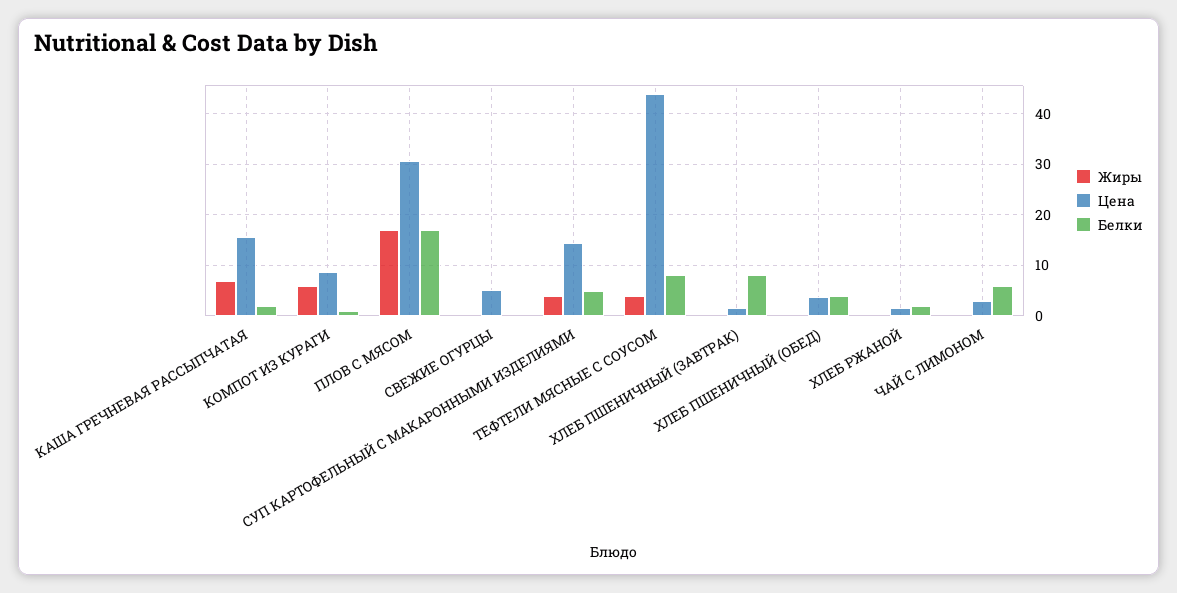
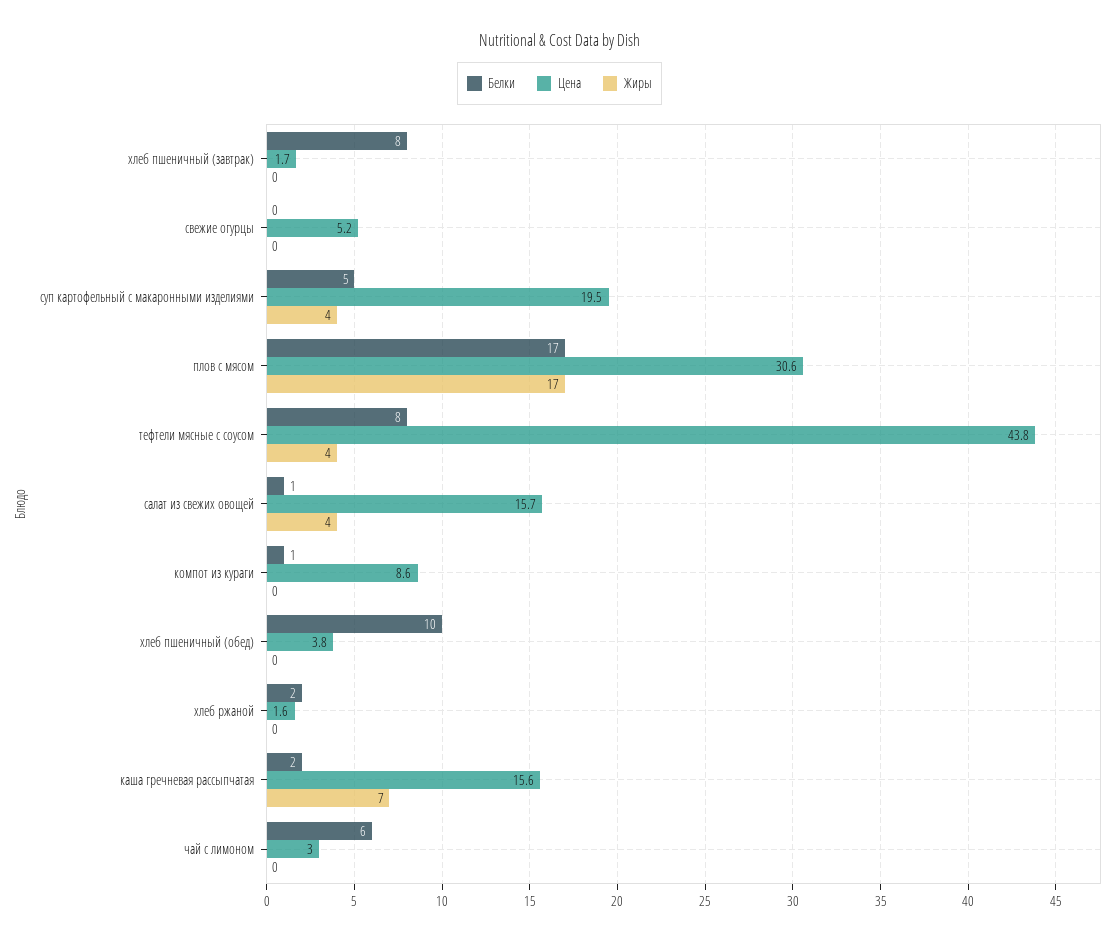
  {
    "Жиры": {
      "КАША ГРЕЧНЕВАЯ РАССЫПЧАТАЯ": 7,
-     "КОМПОТ ИЗ КУРАГИ": 6,
+     "КОМПОТ ИЗ КУРАГИ": 0,
      "ПЛОВ С МЯСОМ": 17,
      "СВЕЖИЕ ОГУРЦЫ": 0,
      "СУП КАРТОФЕЛЬНЫЙ С МАКАРОННЫМИ ИЗДЕЛИЯМИ": 4,
      "ТЕФТЕЛИ МЯСНЫЕ С СОУСОМ": 4,
      "ХЛЕБ ПШЕНИЧНЫЙ (ЗАВТРАК)": 0,
      "ХЛЕБ ПШЕНИЧНЫЙ (ОБЕД)": 0,
      "ХЛЕБ РЖАНОЙ": 0,
-     "ЧАЙ С ЛИМОНОМ": 0
+     "ЧАЙ С ЛИМОНОМ": 0,
+     "салат из свежих овощей": 4
    },
    "Цена": {
      "КАША ГРЕЧНЕВАЯ РАССЫПЧАТАЯ": 15.6,
      "КОМПОТ ИЗ КУРАГИ": 8.6,
      "ПЛОВ С МЯСОМ": 30.6,
      "СВЕЖИЕ ОГУРЦЫ": 5.2,
-     "СУП КАРТОФЕЛЬНЫЙ С МАКАРОННЫМИ ИЗДЕЛИЯМИ": 14,
+     "СУП КАРТОФЕЛЬНЫЙ С МАКАРОННЫМИ ИЗДЕЛИЯМИ": 19.5,
      "ТЕФТЕЛИ МЯСНЫЕ С СОУСОМ": 43.8,
      "ХЛЕБ ПШЕНИЧНЫЙ (ЗАВТРАК)": 1.7,
      "ХЛЕБ ПШЕНИЧНЫЙ (ОБЕД)": 3.8,
      "ХЛЕБ РЖАНОЙ": 1.6,
-     "ЧАЙ С ЛИМОНОМ": 3
+     "ЧАЙ С ЛИМОНОМ": 3,
+     "салат из свежих овощей": 15.7
    },
    "Белки": {
      "КАША ГРЕЧНЕВАЯ РАССЫПЧАТАЯ": 2,
      "КОМПОТ ИЗ КУРАГИ": 1,
      "ПЛОВ С МЯСОМ": 17,
      "СВЕЖИЕ ОГУРЦЫ": 0,
      "СУП КАРТОФЕЛЬНЫЙ С МАКАРОННЫМИ ИЗДЕЛИЯМИ": 5,
      "ТЕФТЕЛИ МЯСНЫЕ С СОУСОМ": 8,
      "ХЛЕБ ПШЕНИЧНЫЙ (ЗАВТРАК)": 8,
-     "ХЛЕБ ПШЕНИЧНЫЙ (ОБЕД)": 4,
+     "ХЛЕБ ПШЕНИЧНЫЙ (ОБЕД)": 10,
      "ХЛЕБ РЖАНОЙ": 2,
-     "ЧАЙ С ЛИМОНОМ": 6
+     "ЧАЙ С ЛИМОНОМ": 6,
+     "салат из свежих овощей": 1
    }
  }

